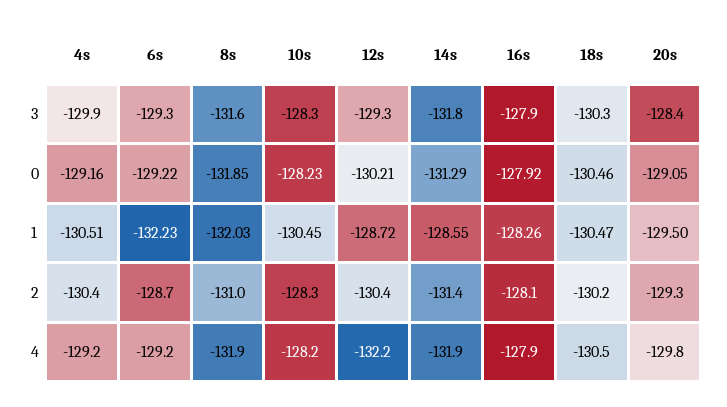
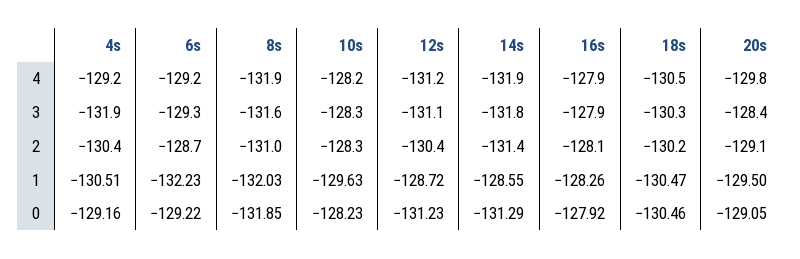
  {
    "4s": {
-     "3": -129.9,
+     "3": -131.9,
      "0": -129.16,
      "1": -130.51,
      "2": -130.4,
      "4": -129.2
    },
    "6s": {
      "3": -129.3,
      "0": -129.22,
      "1": -132.23,
      "2": -128.7,
      "4": -129.2
    },
    "8s": {
      "3": -131.6,
      "0": -131.85,
      "1": -132.03,
      "2": -131,
      "4": -131.9
    },
    "10s": {
      "3": -128.3,
      "0": -128.23,
-     "1": -130.45,
+     "1": -129.63,
      "2": -128.3,
      "4": -128.2
    },
    "12s": {
-     "3": -129.3,
+     "3": -131.1,
-     "0": -130.21,
+     "0": -131.23,
      "1": -128.72,
      "2": -130.4,
-     "4": -132.2
+     "4": -131.2
    },
    "14s": {
      "3": -131.8,
      "0": -131.29,
      "1": -128.55,
      "2": -131.4,
      "4": -131.9
    },
    "16s": {
      "3": -127.9,
      "0": -127.92,
      "1": -128.26,
      "2": -128.1,
      "4": -127.9
    },
    "18s": {
      "3": -130.3,
      "0": -130.46,
      "1": -130.47,
      "2": -130.2,
      "4": -130.5
    },
    "20s": {
      "3": -128.4,
      "0": -129.05,
      "1": -129.5,
-     "2": -129.3,
+     "2": -129.1,
      "4": -129.8
    }
  }

